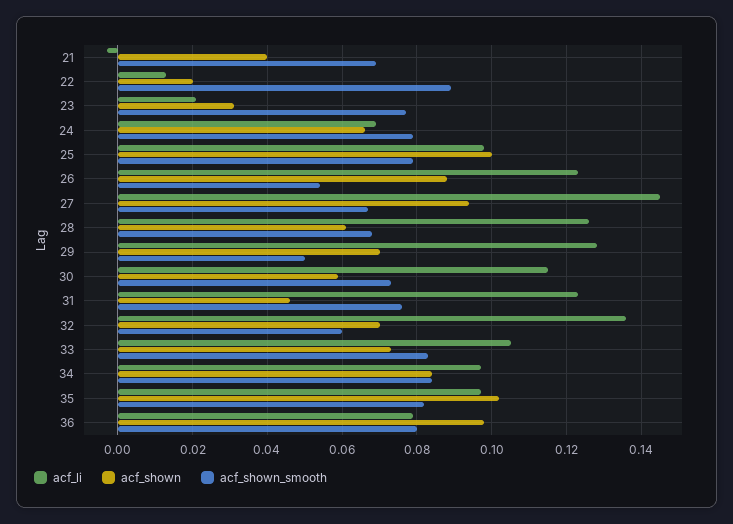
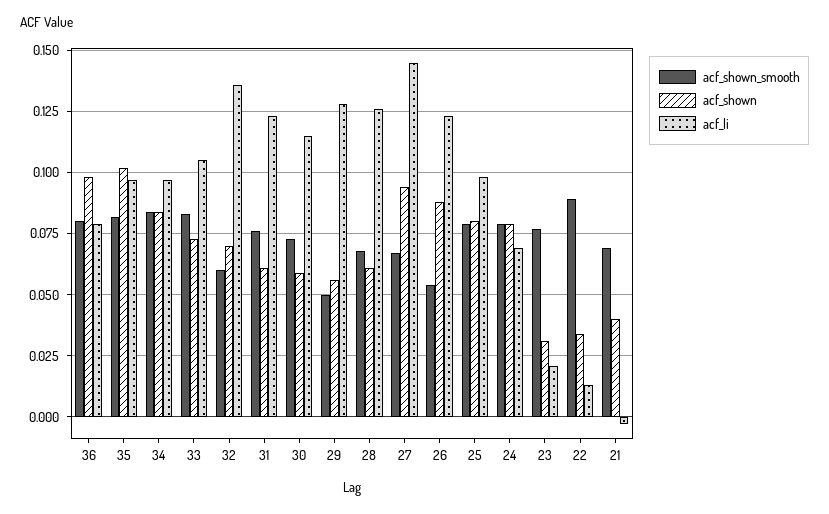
  {
    "acf_li": {
      "21": -0.005,
      "22": 0.015,
      "23": 0.02,
      "24": 0.07,
      "25": 0.1,
      "26": 0.125,
      "27": 0.145,
      "28": 0.125,
      "29": 0.13,
      "30": 0.115,
      "31": 0.125,
      "32": 0.135,
      "33": 0.105,
      "34": 0.095,
      "35": 0.095,
      "36": 0.08
    },
    "acf_shown": {
      "21": 0.04,
-     "22": 0.02,
+     "22": 0.035,
      "23": 0.03,
-     "24": 0.065,
+     "24": 0.08,
-     "25": 0.1,
+     "25": 0.08,
      "26": 0.09,
      "27": 0.095,
      "28": 0.06,
-     "29": 0.07,
+     "29": 0.055,
      "30": 0.06,
-     "31": 0.045,
+     "31": 0.06,
      "32": 0.07,
      "33": 0.075,
      "34": 0.085,
      "35": 0.1,
      "36": 0.1
    },
    "acf_shown_smooth": {
      "21": 0.07,
      "22": 0.09,
      "23": 0.075,
      "24": 0.08,
      "25": 0.08,
      "26": 0.055,
      "27": 0.065,
      "28": 0.07,
      "29": 0.05,
      "30": 0.075,
      "31": 0.075,
      "32": 0.06,
      "33": 0.085,
      "34": 0.085,
      "35": 0.08,
      "36": 0.08
    }
  }

